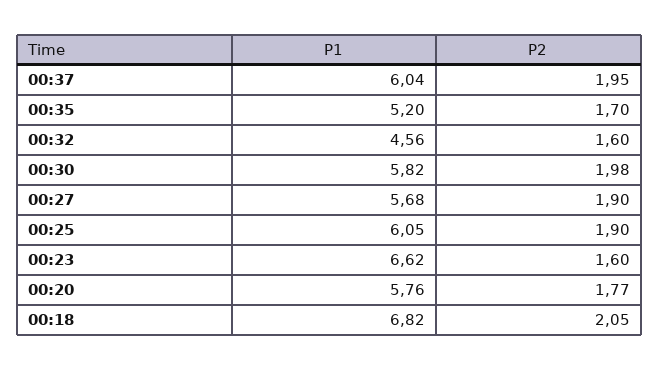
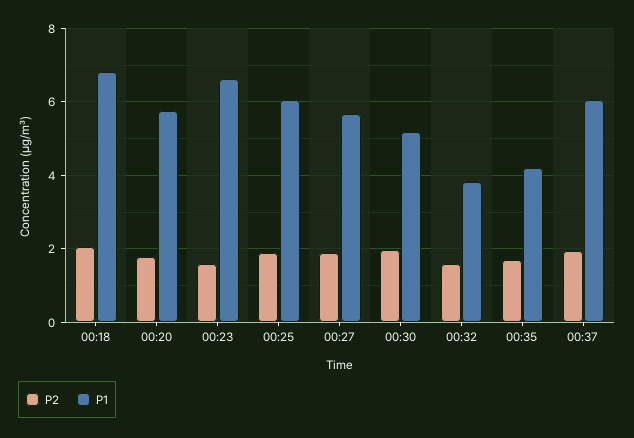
  {
    "P1": {
      "00:37": 6.04,
-     "00:35": 5.2,
+     "00:35": 4.2,
-     "00:32": 4.56,
+     "00:32": 3.8,
-     "00:30": 5.82,
+     "00:30": 5.2,
      "00:27": 5.68,
      "00:25": 6.05,
      "00:23": 6.62,
      "00:20": 5.76,
      "00:18": 6.82
    },
    "P2": {
      "00:37": 1.95,
      "00:35": 1.7,
      "00:32": 1.6,
      "00:30": 1.98,
      "00:27": 1.9,
      "00:25": 1.9,
      "00:23": 1.6,
      "00:20": 1.77,
      "00:18": 2.05
    }
  }

